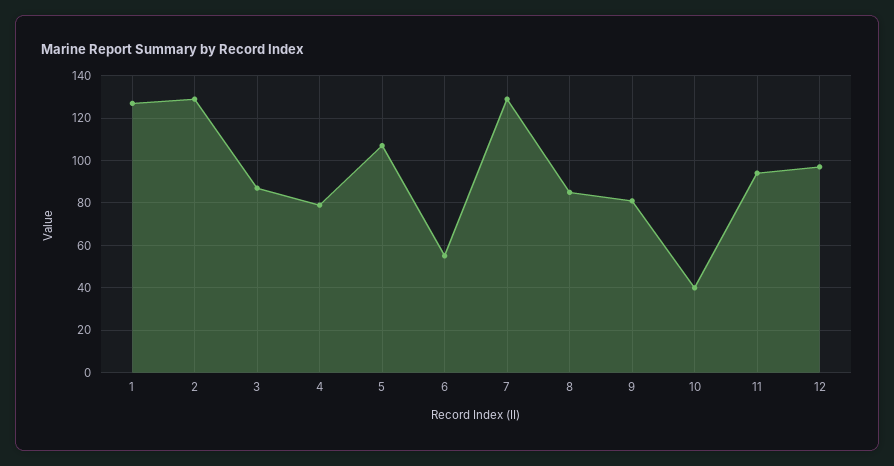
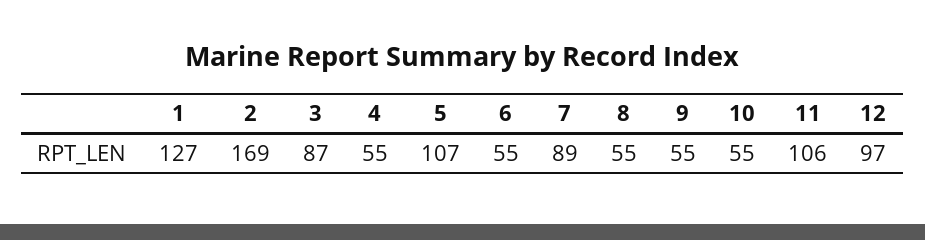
  {
    "1": 127,
-   "2": 130,
+   "2": 169,
    "3": 87,
-   "4": 80,
+   "4": 55,
    "5": 107,
    "6": 55,
-   "7": 130,
+   "7": 89,
-   "8": 85,
+   "8": 55,
-   "9": 80,
+   "9": 55,
-   "10": 40,
+   "10": 55,
-   "11": 95,
+   "11": 106,
    "12": 97
  }

